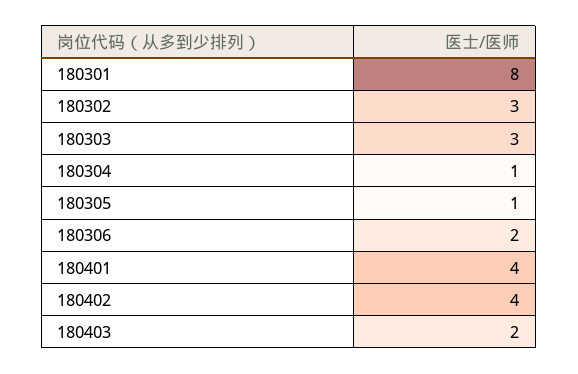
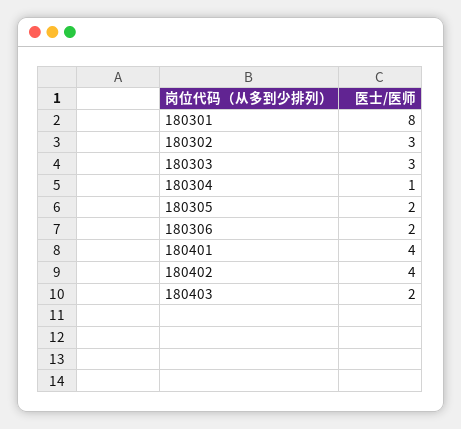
  {
    "180301": 8,
    "180302": 3,
    "180303": 3,
    "180304": 1,
-   "180305": 1,
+   "180305": 2,
    "180306": 2,
    "180401": 4,
    "180402": 4,
    "180403": 2
  }

